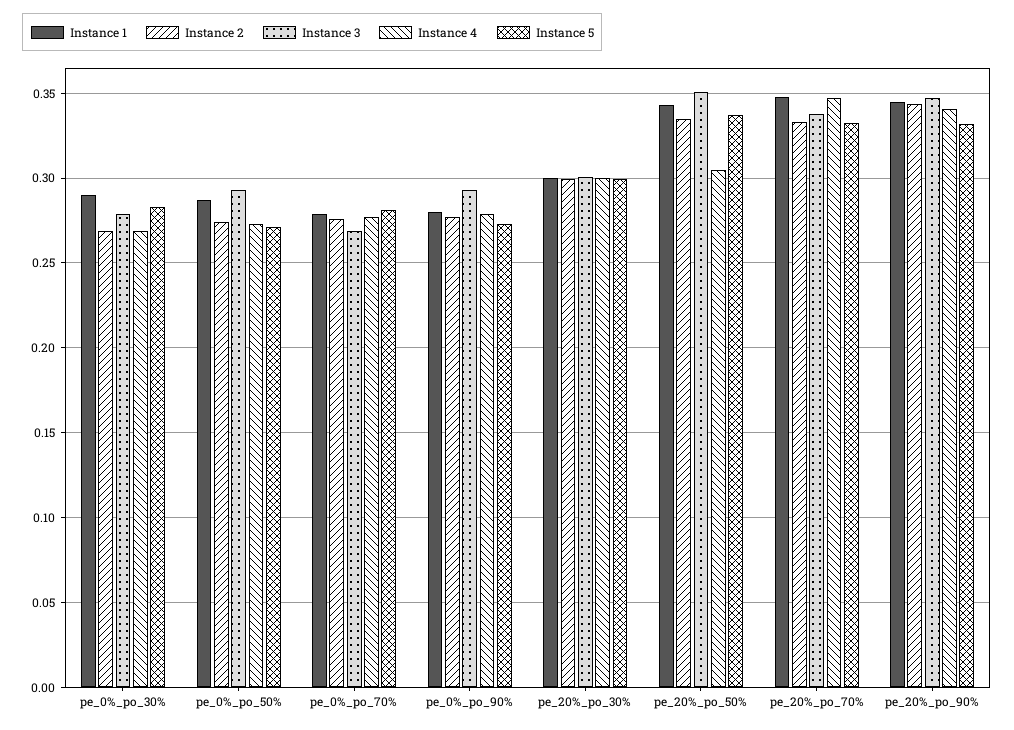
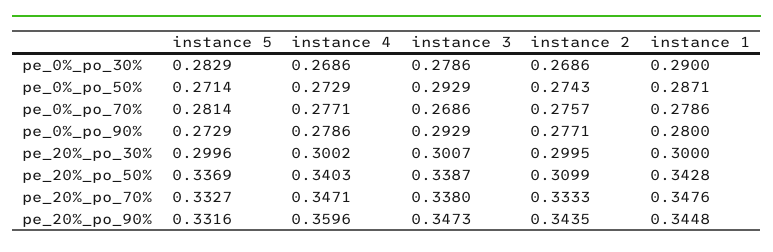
  {
    "Instance 1": {
      "pe_0%_po_30%": 0.29,
      "pe_0%_po_50%": 0.2871,
      "pe_0%_po_70%": 0.2786,
      "pe_0%_po_90%": 0.28,
      "pe_20%_po_30%": 0.3,
      "pe_20%_po_50%": 0.3428,
      "pe_20%_po_70%": 0.3476,
      "pe_20%_po_90%": 0.3448
    },
    "Instance 2": {
      "pe_0%_po_30%": 0.2686,
      "pe_0%_po_50%": 0.2743,
      "pe_0%_po_70%": 0.2757,
      "pe_0%_po_90%": 0.2771,
      "pe_20%_po_30%": 0.2995,
-     "pe_20%_po_50%": 0.335,
+     "pe_20%_po_50%": 0.3099,
      "pe_20%_po_70%": 0.3333,
      "pe_20%_po_90%": 0.3435
    },
    "Instance 3": {
      "pe_0%_po_30%": 0.2786,
      "pe_0%_po_50%": 0.2929,
      "pe_0%_po_70%": 0.2686,
      "pe_0%_po_90%": 0.2929,
      "pe_20%_po_30%": 0.3007,
-     "pe_20%_po_50%": 0.35,
+     "pe_20%_po_50%": 0.3387,
      "pe_20%_po_70%": 0.338,
      "pe_20%_po_90%": 0.3473
    },
    "Instance 4": {
      "pe_0%_po_30%": 0.2686,
      "pe_0%_po_50%": 0.2729,
      "pe_0%_po_70%": 0.2771,
      "pe_0%_po_90%": 0.2786,
      "pe_20%_po_30%": 0.3002,
-     "pe_20%_po_50%": 0.305,
+     "pe_20%_po_50%": 0.3403,
      "pe_20%_po_70%": 0.3471,
-     "pe_20%_po_90%": 0.34
+     "pe_20%_po_90%": 0.3596
    },
    "Instance 5": {
      "pe_0%_po_30%": 0.2829,
      "pe_0%_po_50%": 0.2714,
      "pe_0%_po_70%": 0.2814,
      "pe_0%_po_90%": 0.2729,
      "pe_20%_po_30%": 0.2996,
      "pe_20%_po_50%": 0.3369,
      "pe_20%_po_70%": 0.3327,
      "pe_20%_po_90%": 0.3316
    }
  }

